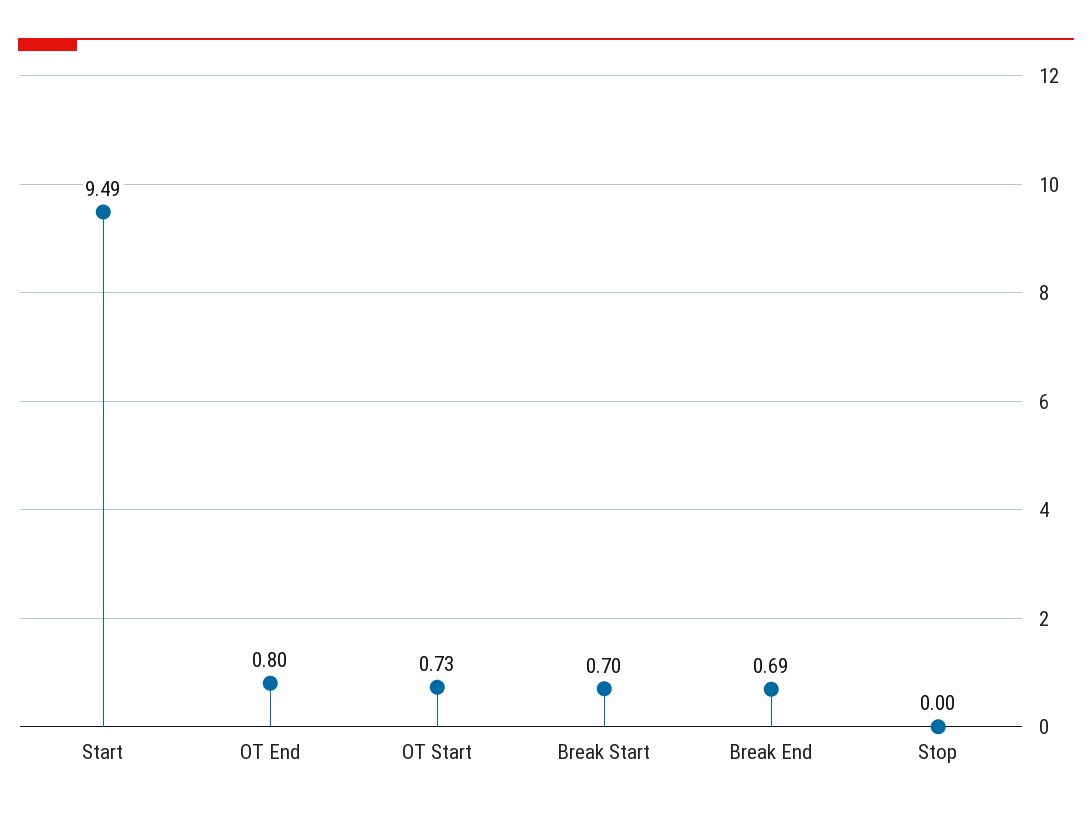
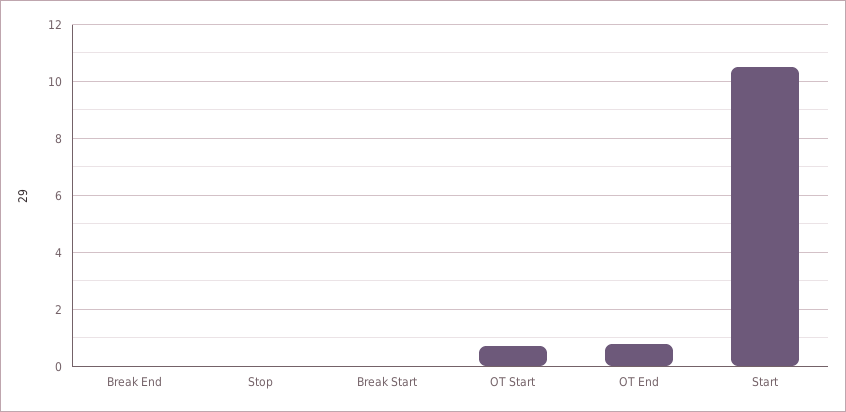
  {
-   "Start": 9.49,
+   "Start": 10.5,
    "OT End": 0.8,
    "OT Start": 0.73,
-   "Break Start": 0.7,
+   "Break Start": 0,
-   "Break End": 0.69,
+   "Break End": 0,
    "Stop": 0
  }

